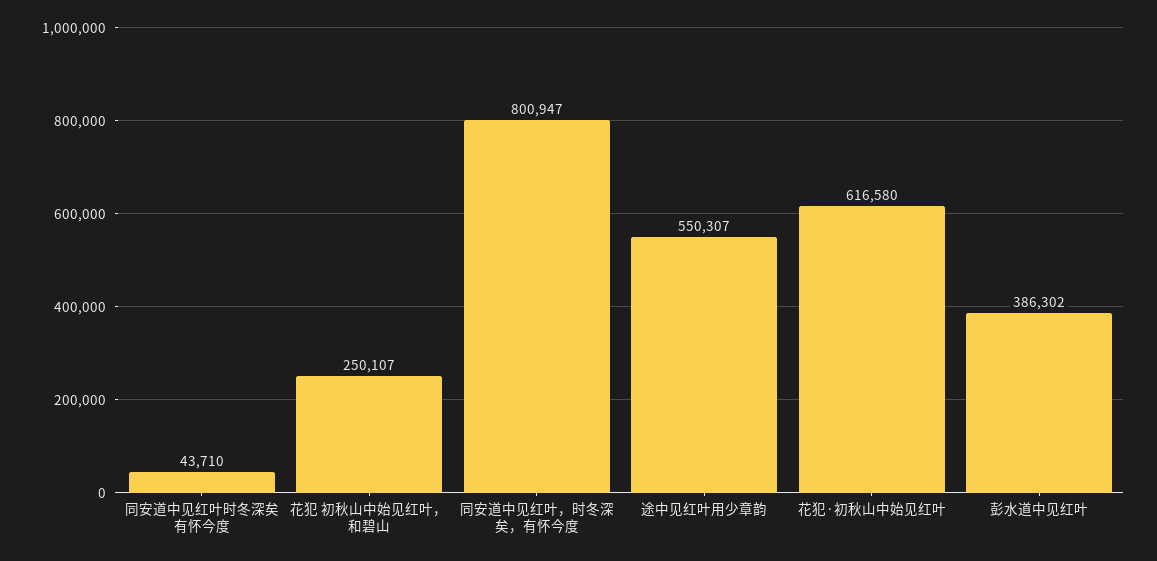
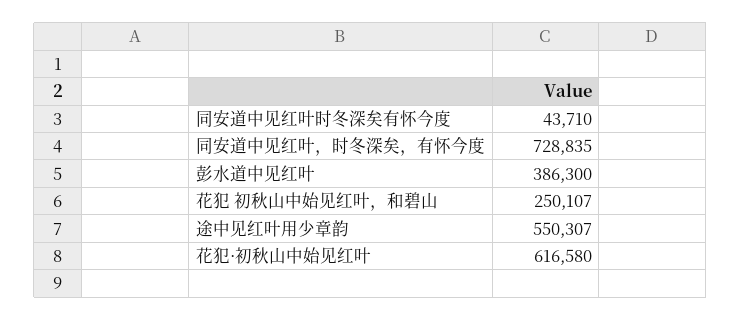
  {
    "同安道中见红叶时冬深矣有怀今度": 43710,
    "花犯 初秋山中始见红叶，和碧山": 250107,
-   "同安道中见红叶，时冬深矣，有怀今度": 800947,
+   "同安道中见红叶，时冬深矣，有怀今度": 728835,
    "途中见红叶用少章韵": 550307,
    "花犯·初秋山中始见红叶": 616580,
-   "彭水道中见红叶": 386302
+   "彭水道中见红叶": 386300
  }

